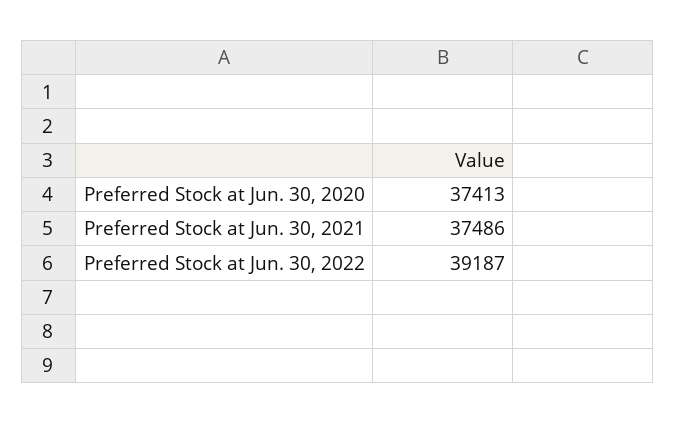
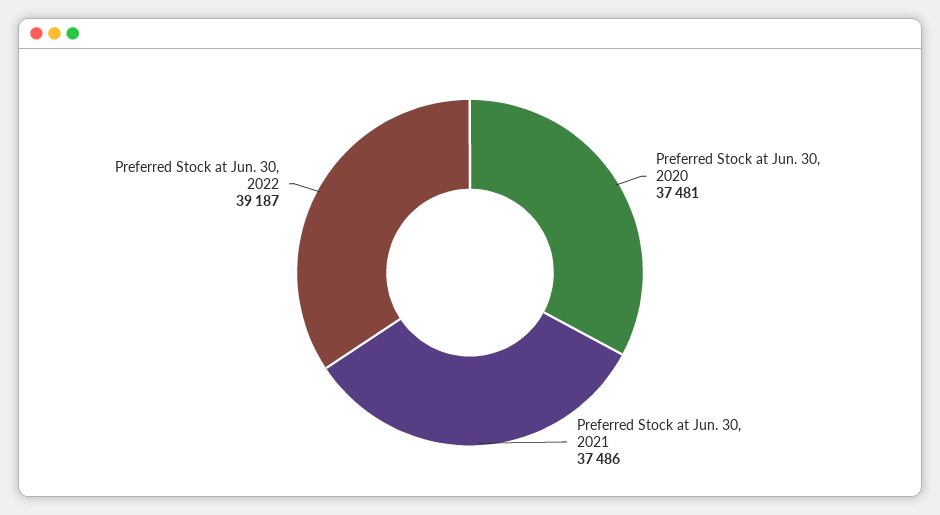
  {
-   "Preferred Stock at Jun. 30, 2020": 37413,
+   "Preferred Stock at Jun. 30, 2020": 37481,
    "Preferred Stock at Jun. 30, 2021": 37486,
    "Preferred Stock at Jun. 30, 2022": 39187
  }

